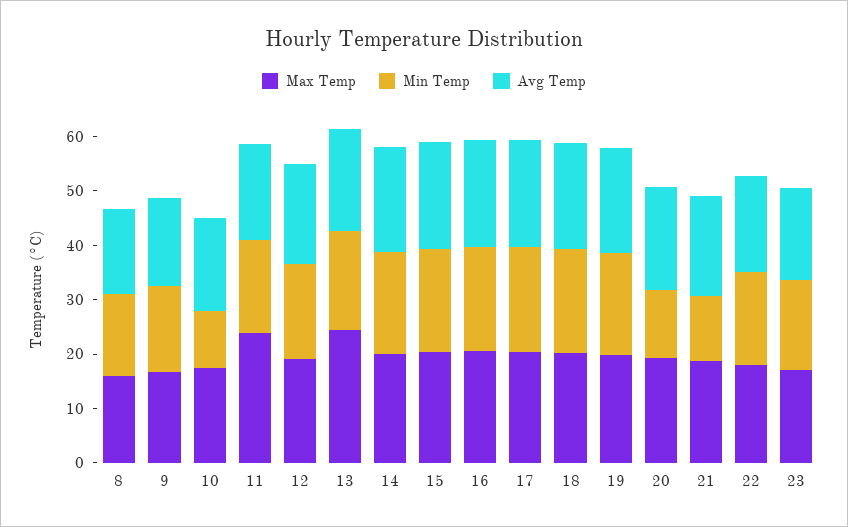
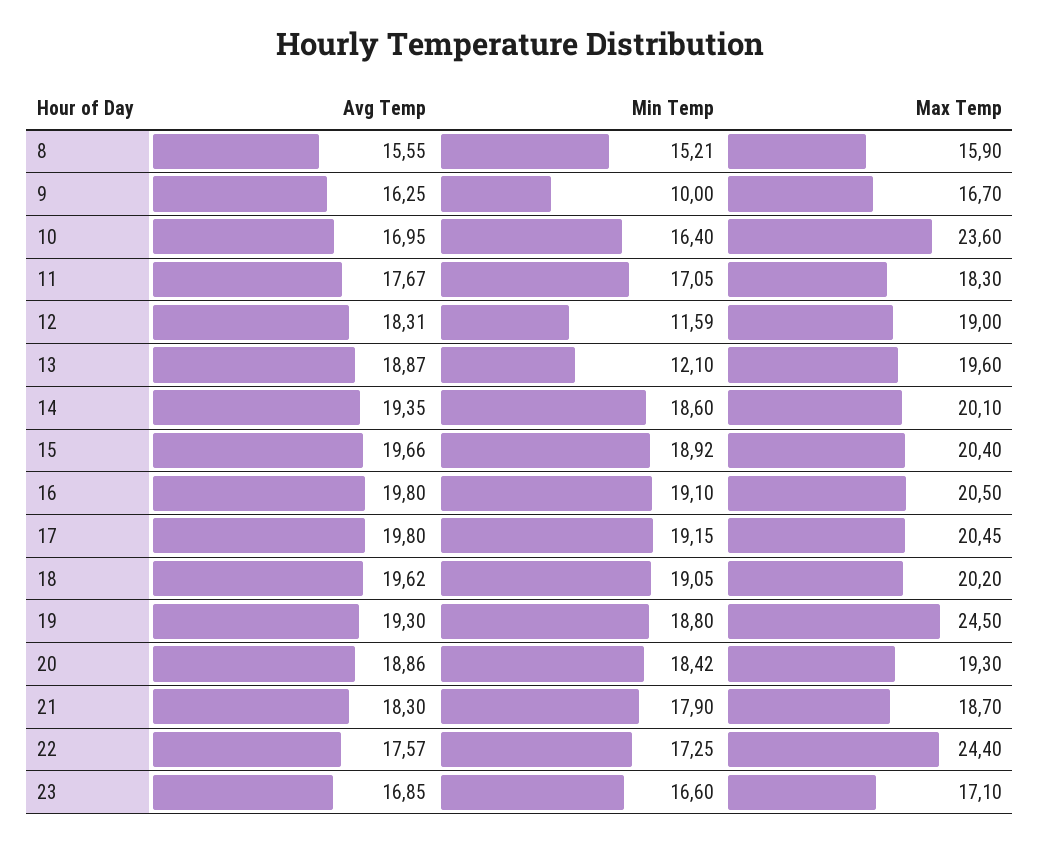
  {
    "Max Temp": {
      "8": 15.9,
      "9": 16.7,
-     "10": 18,
+     "10": 23.6,
-     "11": 24,
+     "11": 18.3,
      "12": 19,
-     "13": 24,
+     "13": 19.6,
      "14": 20.1,
      "15": 20.4,
      "16": 20.5,
      "17": 20.45,
      "18": 20.2,
-     "19": 20,
+     "19": 24.5,
      "20": 19.3,
      "21": 18.7,
-     "22": 18,
+     "22": 24.4,
      "23": 17.1
    },
    "Min Temp": {
      "8": 15.21,
-     "9": 16,
+     "9": 10,
-     "10": 10,
+     "10": 16.4,
      "11": 17.05,
-     "12": 18,
+     "12": 11.59,
-     "13": 18,
+     "13": 12.1,
      "14": 18.6,
      "15": 18.92,
      "16": 19.1,
      "17": 19.15,
      "18": 19.05,
      "19": 18.8,
-     "20": 12,
+     "20": 18.42,
-     "21": 12,
+     "21": 17.9,
      "22": 17.25,
      "23": 16.6
    },
    "Avg Temp": {
      "8": 15.55,
      "9": 16.25,
      "10": 16.95,
      "11": 17.67,
      "12": 18.31,
      "13": 18.87,
      "14": 19.35,
      "15": 19.66,
      "16": 19.8,
      "17": 19.8,
      "18": 19.62,
      "19": 19.3,
      "20": 18.86,
      "21": 18.3,
      "22": 17.57,
      "23": 16.85
    }
  }

